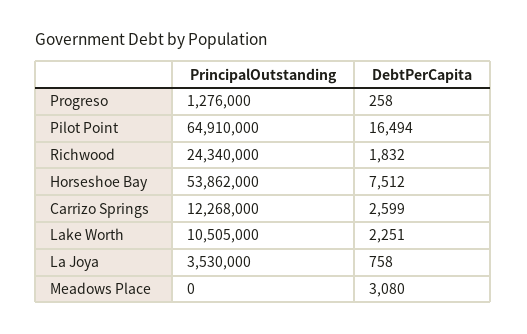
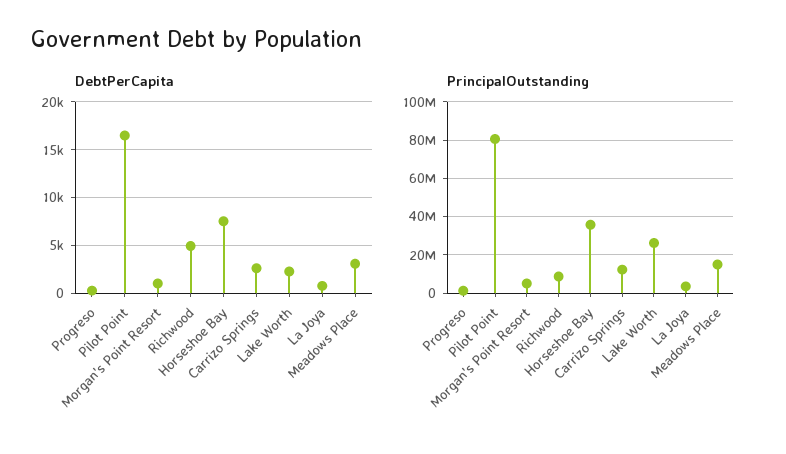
  {
    "PrincipalOutstanding": {
      "Progreso": 1276000,
-     "Pilot Point": 64910000,
+     "Pilot Point": 80000000,
-     "Richwood": 24340000,
+     "Richwood": 10000000,
-     "Horseshoe Bay": 53862000,
+     "Horseshoe Bay": 35000000,
      "Carrizo Springs": 12268000,
-     "Lake Worth": 10505000,
+     "Lake Worth": 25000000,
      "La Joya": 3530000,
-     "Meadows Place": 0
+     "Meadows Place": 15000000,
+     "Morgan's Point Resort": 5000000
    },
    "DebtPerCapita": {
      "Progreso": 258,
      "Pilot Point": 16494,
-     "Richwood": 1832,
+     "Richwood": 5000,
      "Horseshoe Bay": 7512,
      "Carrizo Springs": 2599,
      "Lake Worth": 2251,
      "La Joya": 758,
-     "Meadows Place": 3080
+     "Meadows Place": 3080,
+     "Morgan's Point Resort": 1000
    }
  }

